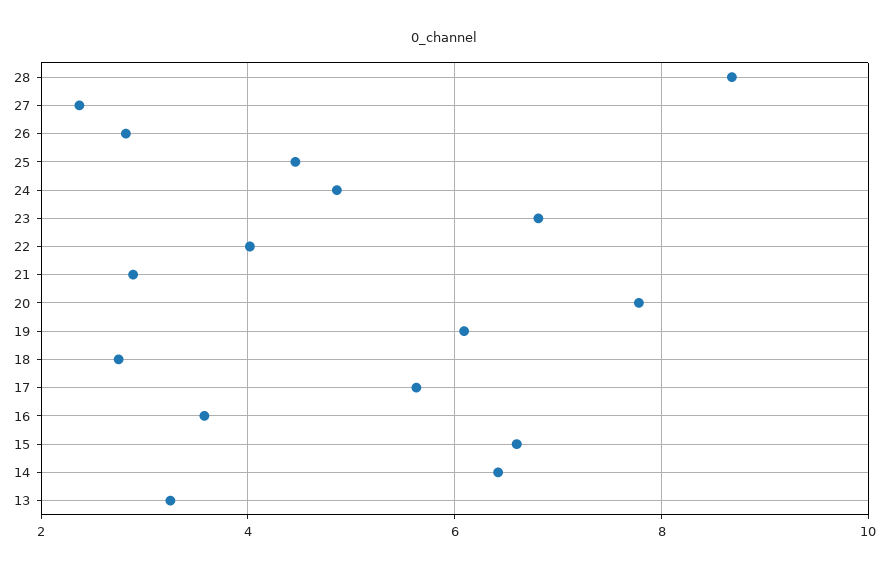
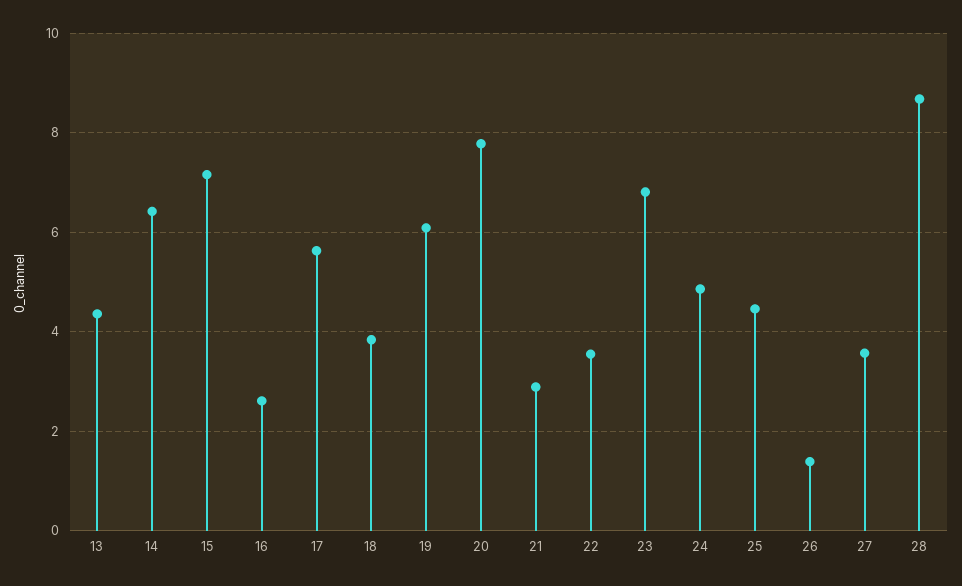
  {
    "28": 8.6,
-   "27": 2.4,
+   "27": 3.6,
-   "26": 2.8,
+   "26": 1.4,
    "25": 4.4,
    "24": 4.8,
    "23": 6.8,
-   "22": 4,
+   "22": 3.6,
    "21": 2.8,
    "20": 7.8,
    "19": 6,
-   "18": 2.8,
+   "18": 3.8,
    "17": 5.6,
-   "16": 3.6,
+   "16": 2.6,
-   "15": 6.6,
+   "15": 7.2,
    "14": 6.4,
-   "13": 3.2
+   "13": 4.4
  }

